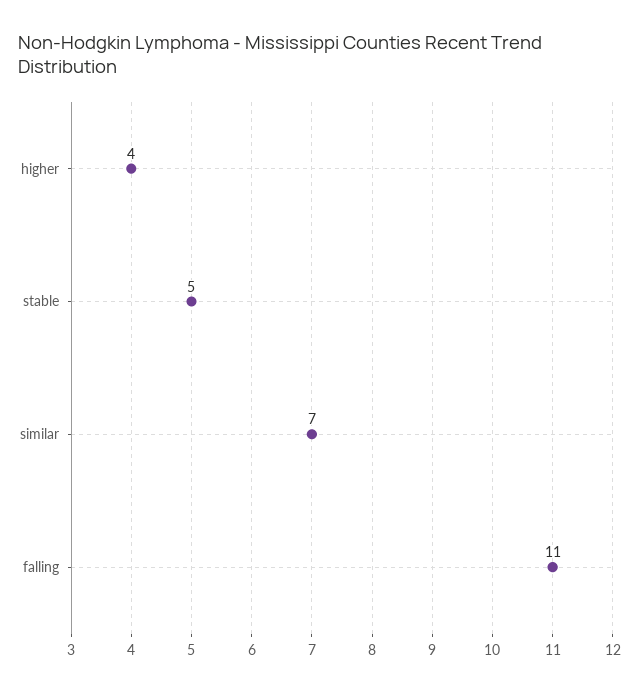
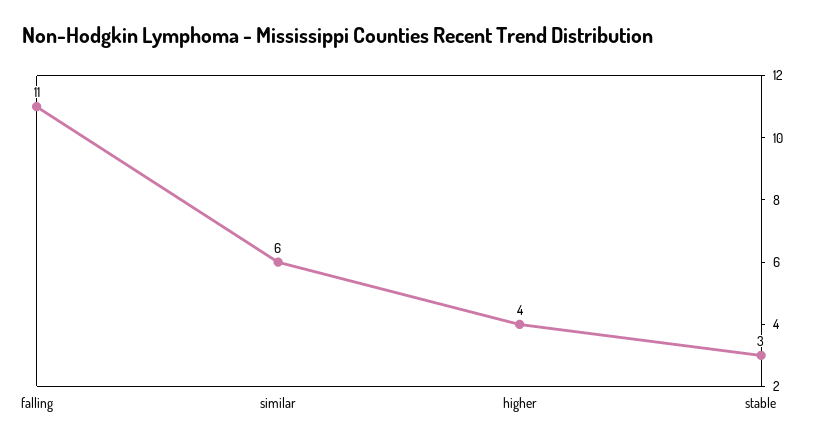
  {
    "higher": 4,
-   "stable": 5,
+   "stable": 3,
-   "similar": 7,
+   "similar": 6,
    "falling": 11
  }

